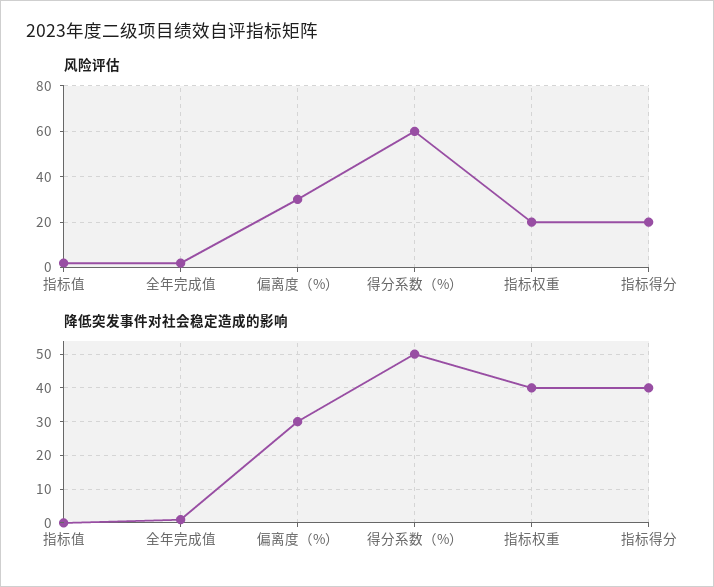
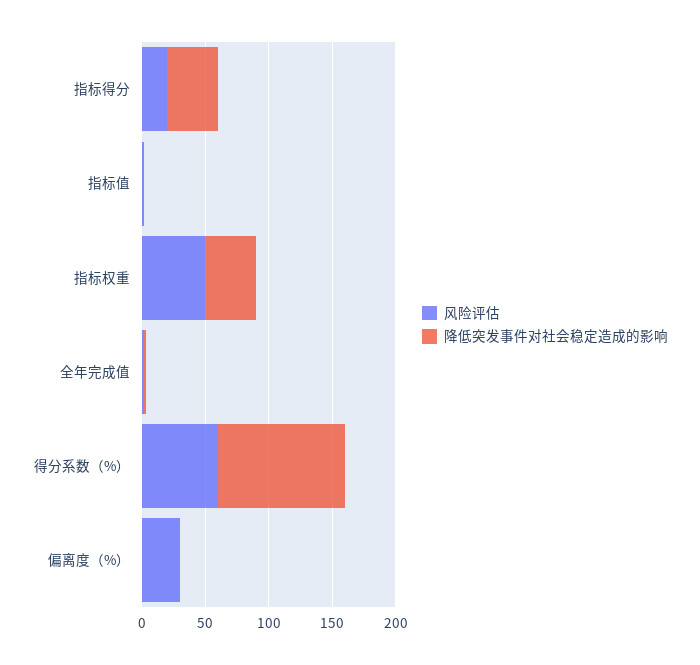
  {
    "风险评估": {
      "指标值": 0,
      "全年完成值": 0,
      "偏离度（%）": 30,
      "得分系数（%）": 60,
-     "指标权重": 20,
+     "指标权重": 50,
      "指标得分": 20
    },
    "降低突发事件对社会稳定造成的影响": {
      "指标值": 0,
      "全年完成值": 0,
-     "偏离度（%）": 30,
+     "偏离度（%）": 0,
-     "得分系数（%）": 50,
+     "得分系数（%）": 100,
      "指标权重": 40,
      "指标得分": 40
    }
  }

